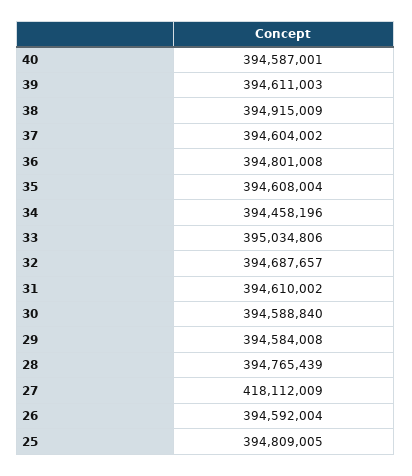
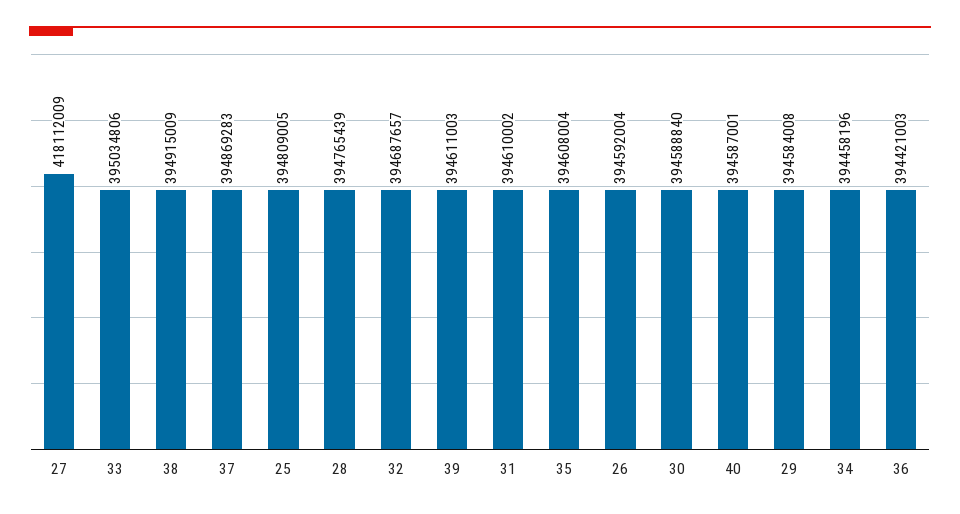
  {
    "40": 394587001,
    "39": 394611003,
    "38": 394915009,
-   "37": 394604002,
+   "37": 394869283,
-   "36": 394801008,
+   "36": 394421003,
    "35": 394608004,
    "34": 394458196,
    "33": 395034806,
    "32": 394687657,
    "31": 394610002,
    "30": 394588840,
    "29": 394584008,
    "28": 394765439,
    "27": 418112009,
    "26": 394592004,
    "25": 394809005
  }

